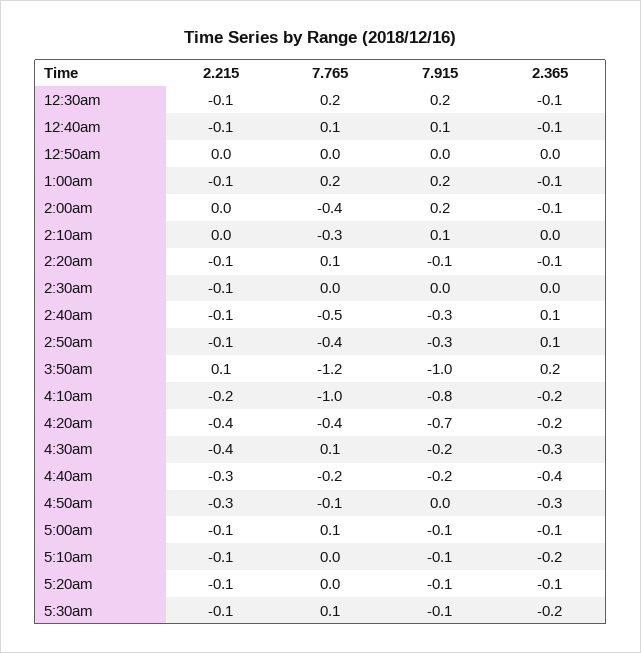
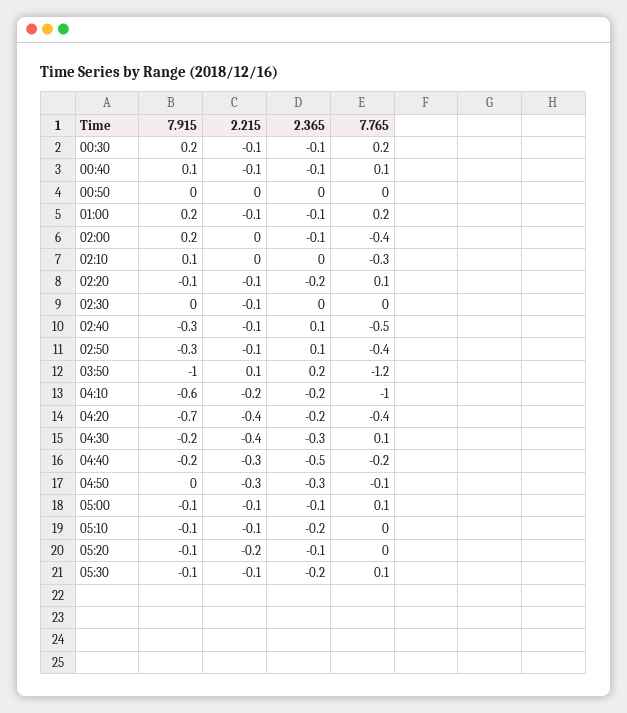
  {
    "2.215": {
      "12:30am": -0.1,
      "12:40am": -0.1,
      "12:50am": 0,
      "1:00am": -0.1,
      "2:00am": 0,
      "2:10am": 0,
      "2:20am": -0.1,
      "2:30am": -0.1,
      "2:40am": -0.1,
      "2:50am": -0.1,
      "3:50am": 0.1,
      "4:10am": -0.2,
      "4:20am": -0.4,
      "4:30am": -0.4,
      "4:40am": -0.3,
      "4:50am": -0.3,
      "5:00am": -0.1,
      "5:10am": -0.1,
-     "5:20am": -0.1,
+     "5:20am": -0.2,
      "5:30am": -0.1
    },
    "7.765": {
      "12:30am": 0.2,
      "12:40am": 0.1,
      "12:50am": 0,
      "1:00am": 0.2,
      "2:00am": -0.4,
      "2:10am": -0.3,
      "2:20am": 0.1,
      "2:30am": 0,
      "2:40am": -0.5,
      "2:50am": -0.4,
      "3:50am": -1.2,
      "4:10am": -1,
      "4:20am": -0.4,
      "4:30am": 0.1,
      "4:40am": -0.2,
      "4:50am": -0.1,
      "5:00am": 0.1,
      "5:10am": 0,
      "5:20am": 0,
      "5:30am": 0.1
    },
    "7.915": {
      "12:30am": 0.2,
      "12:40am": 0.1,
      "12:50am": 0,
      "1:00am": 0.2,
      "2:00am": 0.2,
      "2:10am": 0.1,
      "2:20am": -0.1,
      "2:30am": 0,
      "2:40am": -0.3,
      "2:50am": -0.3,
      "3:50am": -1,
-     "4:10am": -0.8,
+     "4:10am": -0.6,
      "4:20am": -0.7,
      "4:30am": -0.2,
      "4:40am": -0.2,
      "4:50am": 0,
      "5:00am": -0.1,
      "5:10am": -0.1,
      "5:20am": -0.1,
      "5:30am": -0.1
    },
    "2.365": {
      "12:30am": -0.1,
      "12:40am": -0.1,
      "12:50am": 0,
      "1:00am": -0.1,
      "2:00am": -0.1,
      "2:10am": 0,
-     "2:20am": -0.1,
+     "2:20am": -0.2,
      "2:30am": 0,
      "2:40am": 0.1,
      "2:50am": 0.1,
      "3:50am": 0.2,
      "4:10am": -0.2,
      "4:20am": -0.2,
      "4:30am": -0.3,
-     "4:40am": -0.4,
+     "4:40am": -0.5,
      "4:50am": -0.3,
      "5:00am": -0.1,
      "5:10am": -0.2,
      "5:20am": -0.1,
      "5:30am": -0.2
    }
  }

